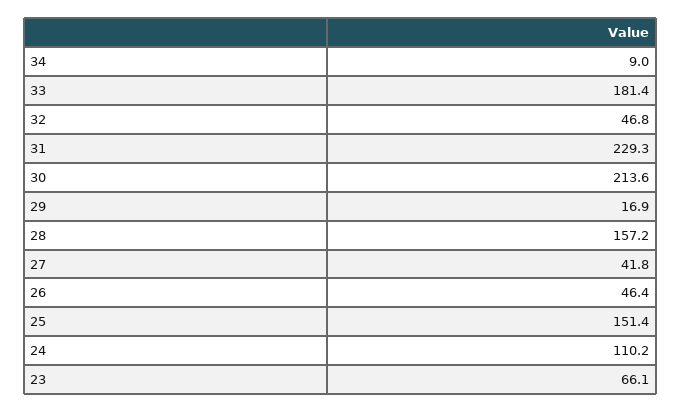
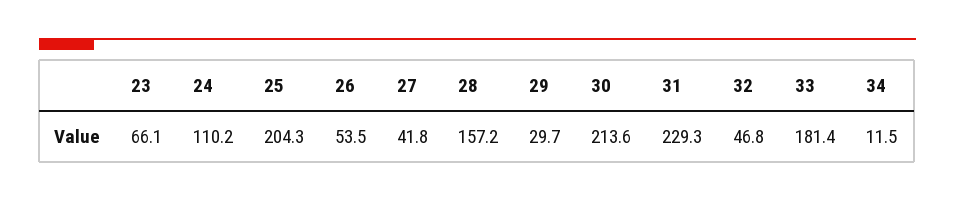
  {
-   "34": 9,
+   "34": 11.5,
    "33": 181.4,
    "32": 46.8,
    "31": 229.3,
    "30": 213.6,
-   "29": 16.9,
+   "29": 29.7,
    "28": 157.2,
    "27": 41.8,
-   "26": 46.4,
+   "26": 53.5,
-   "25": 151.4,
+   "25": 204.3,
    "24": 110.2,
    "23": 66.1
  }

